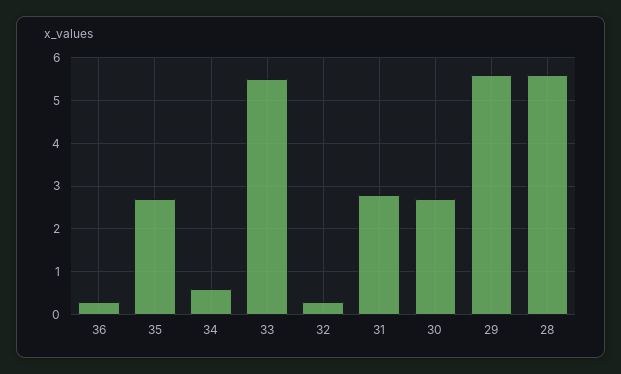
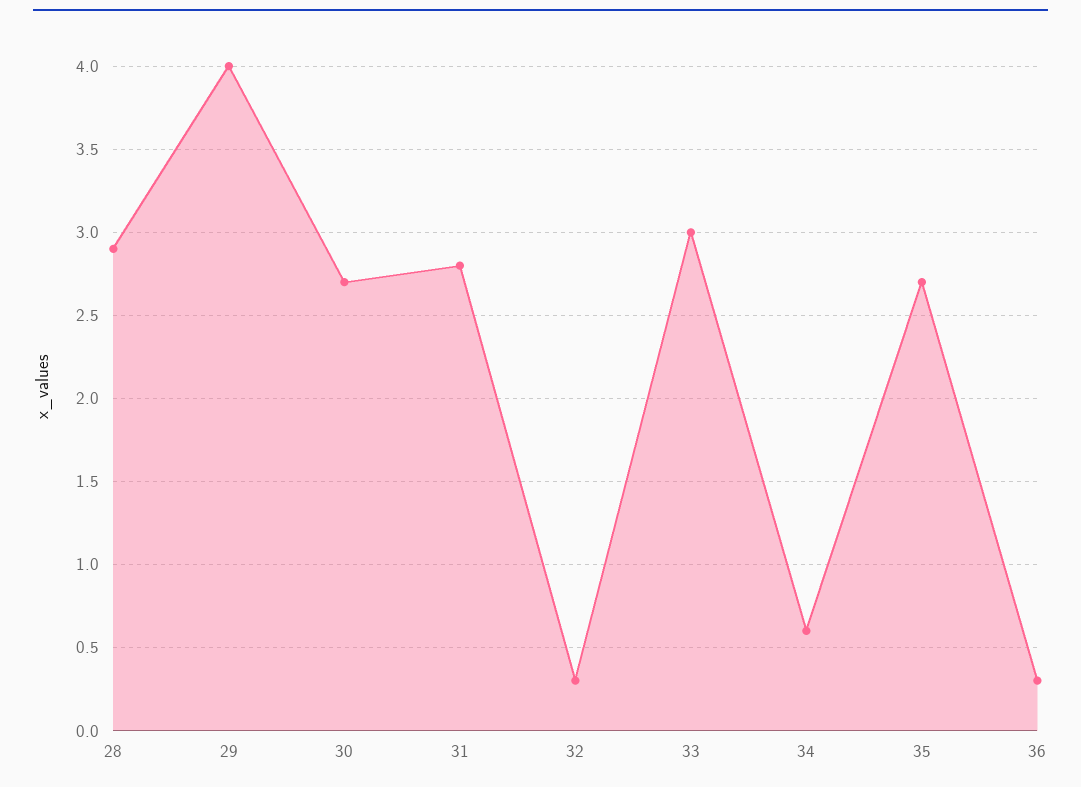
  {
    "36": 0.3,
    "35": 2.7,
    "34": 0.6,
-   "33": 5.5,
+   "33": 3,
    "32": 0.3,
    "31": 2.8,
    "30": 2.7,
-   "29": 5.5,
+   "29": 4,
-   "28": 5.5
+   "28": 2.9
  }

